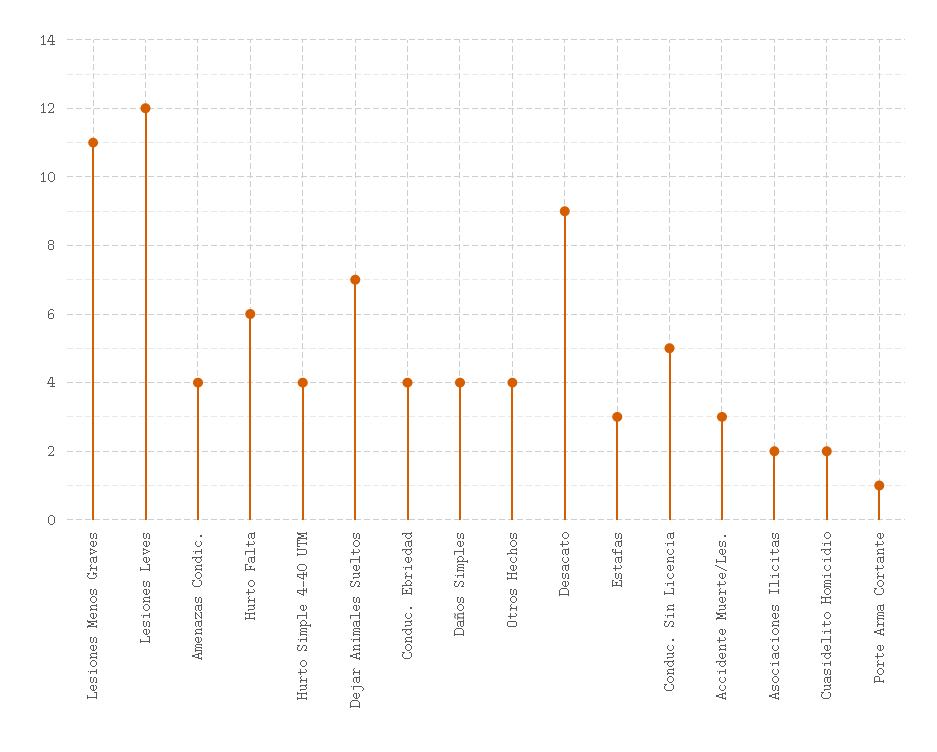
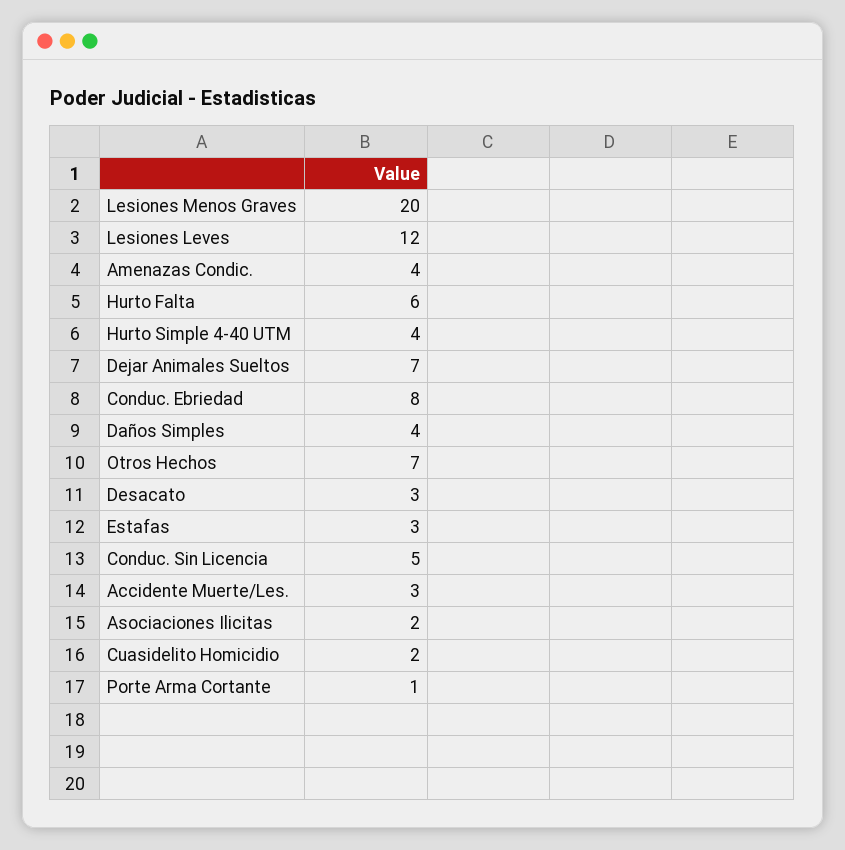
  {
-   "Lesiones Menos Graves": 11,
+   "Lesiones Menos Graves": 20,
    "Lesiones Leves": 12,
    "Amenazas Condic.": 4,
    "Hurto Falta": 6,
    "Hurto Simple 4-40 UTM": 4,
    "Dejar Animales Sueltos": 7,
-   "Conduc. Ebriedad": 4,
+   "Conduc. Ebriedad": 8,
    "Daños Simples": 4,
-   "Otros Hechos": 4,
+   "Otros Hechos": 7,
-   "Desacato": 9,
+   "Desacato": 3,
    "Estafas": 3,
    "Conduc. Sin Licencia": 5,
    "Accidente Muerte/Les.": 3,
    "Asociaciones Ilicitas": 2,
    "Cuasidelito Homicidio": 2,
    "Porte Arma Cortante": 1
  }

